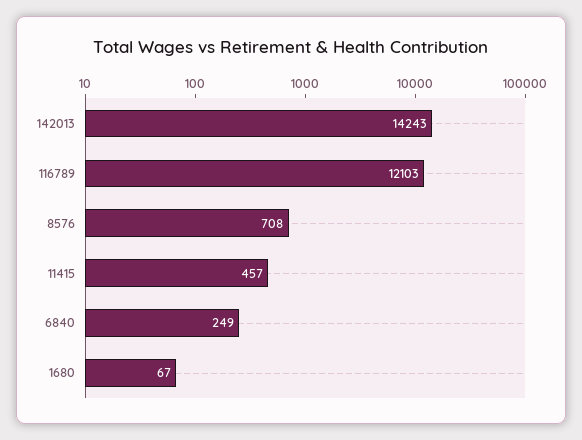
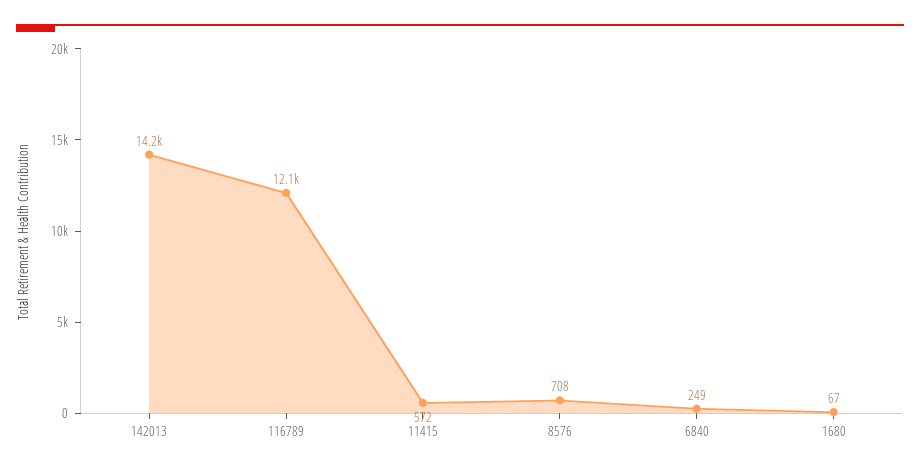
  {
    "142013": 14243,
    "116789": 12103,
    "8576": 708,
-   "11415": 457,
+   "11415": 572,
    "6840": 249,
    "1680": 67
  }

